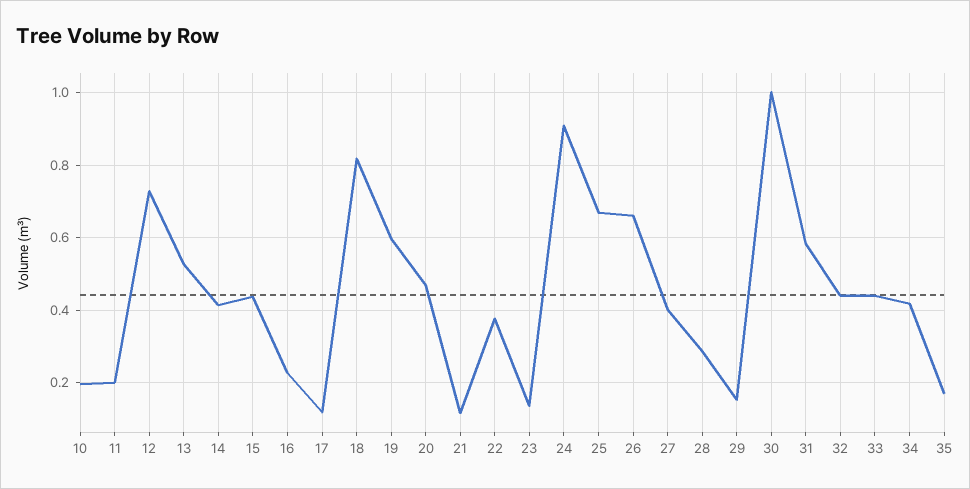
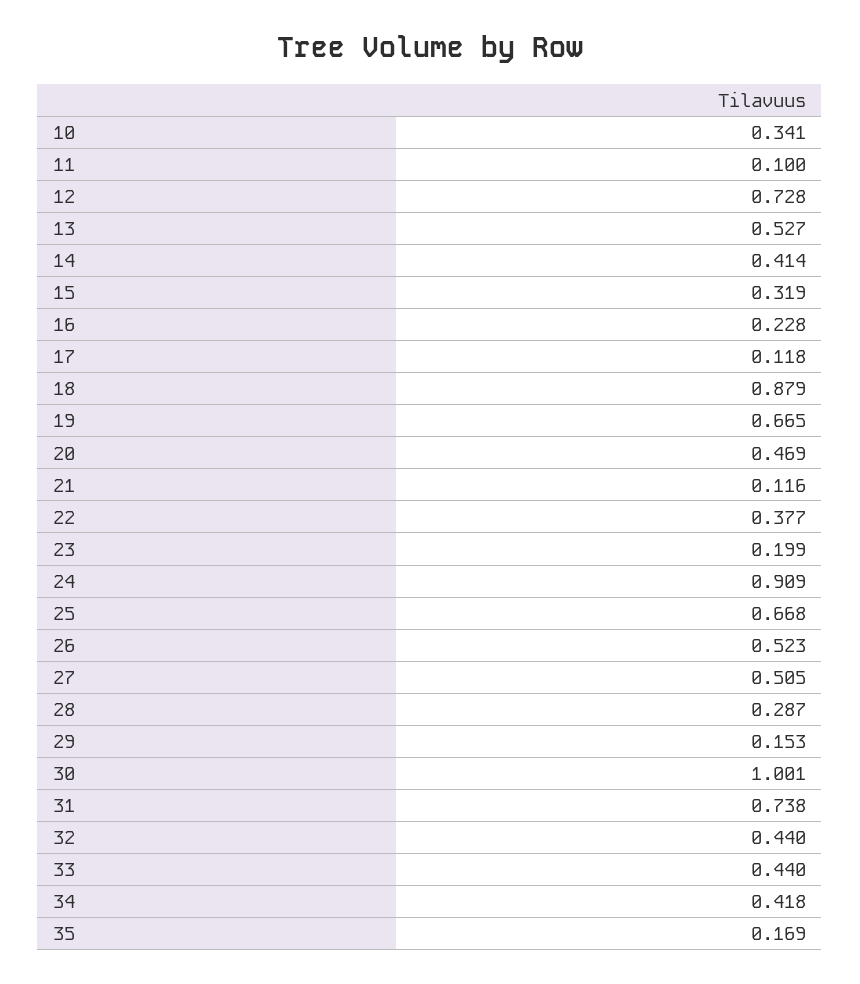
  {
-   "10": 0.2,
+   "10": 0.341,
-   "11": 0.2,
+   "11": 0.1,
    "12": 0.728,
    "13": 0.527,
    "14": 0.414,
-   "15": 0.44,
+   "15": 0.319,
    "16": 0.228,
    "17": 0.118,
-   "18": 0.82,
+   "18": 0.879,
-   "19": 0.6,
+   "19": 0.665,
    "20": 0.469,
    "21": 0.116,
    "22": 0.377,
-   "23": 0.14,
+   "23": 0.199,
    "24": 0.909,
    "25": 0.668,
-   "26": 0.66,
+   "26": 0.523,
-   "27": 0.4,
+   "27": 0.505,
    "28": 0.287,
    "29": 0.153,
    "30": 1.001,
-   "31": 0.58,
+   "31": 0.738,
    "32": 0.44,
    "33": 0.44,
    "34": 0.418,
    "35": 0.169
  }

